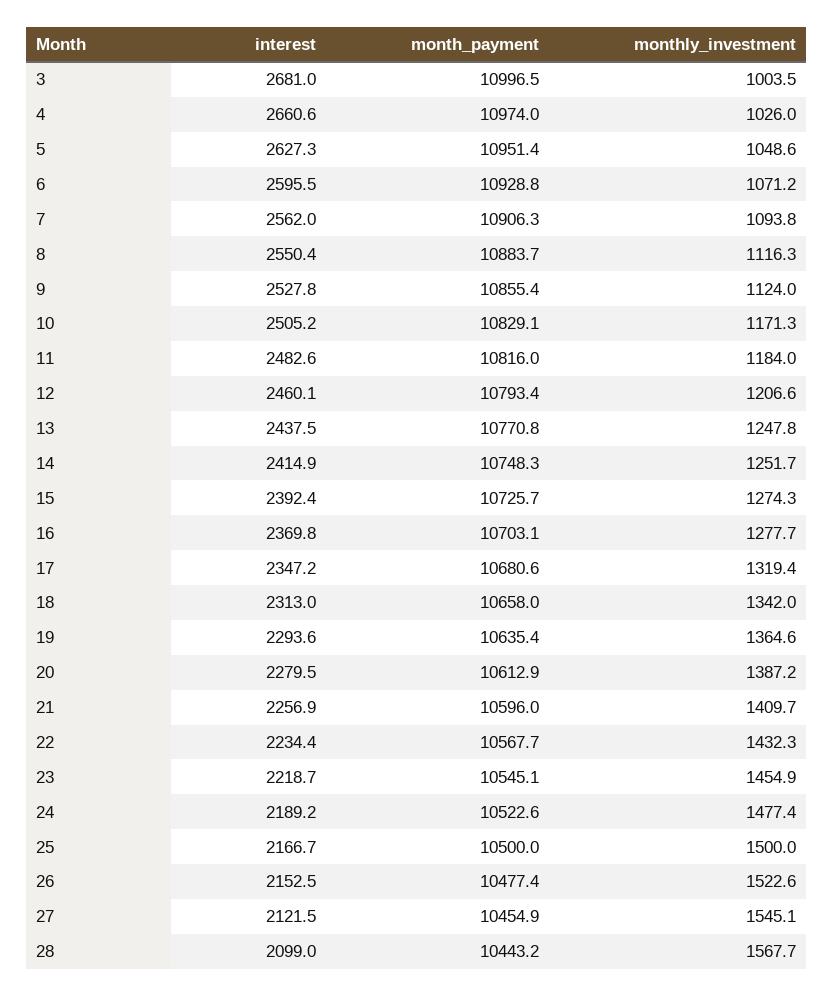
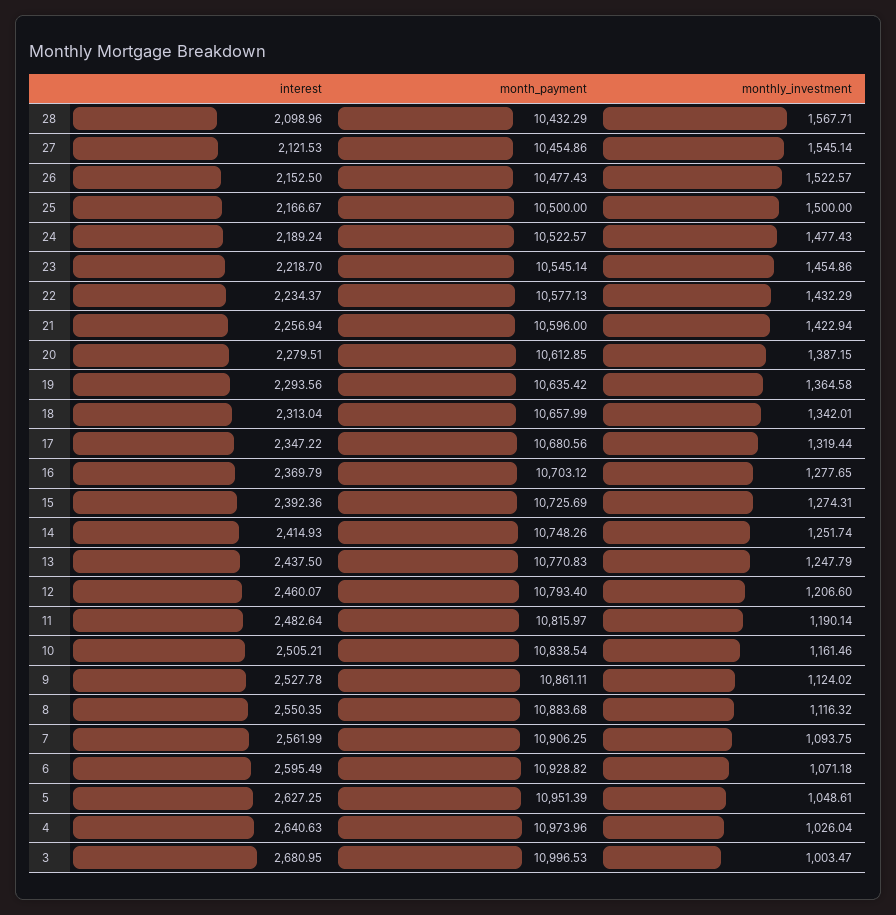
  {
    "interest": {
      "3": 2680.95,
-     "4": 2660.6,
+     "4": 2640.63,
      "5": 2627.25,
      "6": 2595.49,
      "7": 2561.99,
      "8": 2550.35,
      "9": 2527.78,
      "10": 2505.21,
      "11": 2482.64,
      "12": 2460.07,
      "13": 2437.5,
      "14": 2414.93,
      "15": 2392.36,
      "16": 2369.79,
      "17": 2347.22,
      "18": 2313.04,
      "19": 2293.56,
      "20": 2279.51,
      "21": 2256.94,
      "22": 2234.37,
      "23": 2218.7,
      "24": 2189.24,
      "25": 2166.67,
      "26": 2152.5,
      "27": 2121.53,
      "28": 2098.96
    },
    "month_payment": {
      "3": 10996.53,
      "4": 10973.96,
      "5": 10951.39,
      "6": 10928.82,
      "7": 10906.25,
      "8": 10883.68,
-     "9": 10855.4,
+     "9": 10861.11,
-     "10": 10829.1,
+     "10": 10838.54,
      "11": 10815.97,
      "12": 10793.4,
      "13": 10770.83,
      "14": 10748.26,
      "15": 10725.69,
      "16": 10703.12,
      "17": 10680.56,
      "18": 10657.99,
      "19": 10635.42,
      "20": 10612.85,
      "21": 10596,
-     "22": 10567.7,
+     "22": 10577.13,
      "23": 10545.14,
      "24": 10522.57,
      "25": 10500,
      "26": 10477.43,
      "27": 10454.86,
-     "28": 10443.2
+     "28": 10432.29
    },
    "monthly_investment": {
      "3": 1003.47,
      "4": 1026.04,
      "5": 1048.61,
      "6": 1071.18,
      "7": 1093.75,
      "8": 1116.32,
      "9": 1124.02,
-     "10": 1171.3,
+     "10": 1161.46,
-     "11": 1184,
+     "11": 1190.14,
      "12": 1206.6,
      "13": 1247.79,
      "14": 1251.74,
      "15": 1274.31,
      "16": 1277.65,
      "17": 1319.44,
      "18": 1342.01,
      "19": 1364.58,
      "20": 1387.15,
-     "21": 1409.7,
+     "21": 1422.94,
      "22": 1432.29,
      "23": 1454.86,
      "24": 1477.43,
      "25": 1500,
      "26": 1522.57,
      "27": 1545.14,
      "28": 1567.71
    }
  }

